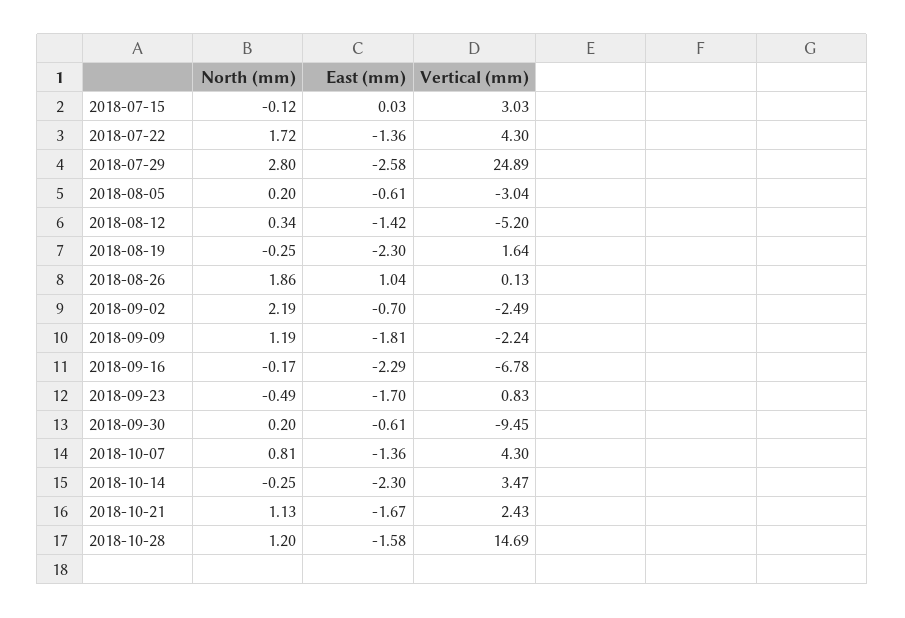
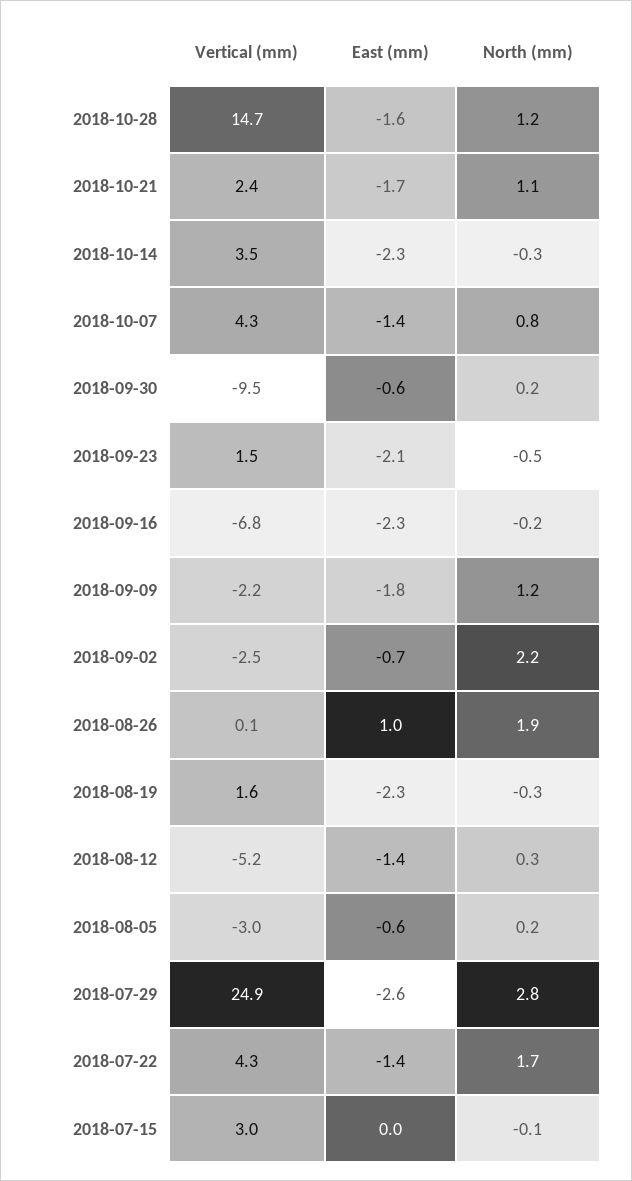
  {
    "North (mm)": {
      "2018-07-15": -0.12,
      "2018-07-22": 1.72,
      "2018-07-29": 2.8,
      "2018-08-05": 0.2,
      "2018-08-12": 0.34,
      "2018-08-19": -0.25,
      "2018-08-26": 1.86,
      "2018-09-02": 2.19,
      "2018-09-09": 1.19,
      "2018-09-16": -0.17,
      "2018-09-23": -0.49,
      "2018-09-30": 0.2,
      "2018-10-07": 0.81,
      "2018-10-14": -0.25,
      "2018-10-21": 1.13,
      "2018-10-28": 1.2
    },
    "East (mm)": {
      "2018-07-15": 0.03,
      "2018-07-22": -1.36,
      "2018-07-29": -2.58,
      "2018-08-05": -0.61,
      "2018-08-12": -1.42,
      "2018-08-19": -2.3,
      "2018-08-26": 1.04,
      "2018-09-02": -0.7,
      "2018-09-09": -1.81,
      "2018-09-16": -2.29,
-     "2018-09-23": -1.7,
+     "2018-09-23": -2.1,
      "2018-09-30": -0.61,
      "2018-10-07": -1.36,
      "2018-10-14": -2.3,
      "2018-10-21": -1.67,
      "2018-10-28": -1.58
    },
    "Vertical (mm)": {
      "2018-07-15": 3.03,
      "2018-07-22": 4.3,
      "2018-07-29": 24.89,
      "2018-08-05": -3.04,
      "2018-08-12": -5.2,
      "2018-08-19": 1.64,
      "2018-08-26": 0.13,
      "2018-09-02": -2.49,
      "2018-09-09": -2.24,
      "2018-09-16": -6.78,
-     "2018-09-23": 0.83,
+     "2018-09-23": 1.5,
      "2018-09-30": -9.45,
      "2018-10-07": 4.3,
      "2018-10-14": 3.47,
      "2018-10-21": 2.43,
      "2018-10-28": 14.69
    }
  }

